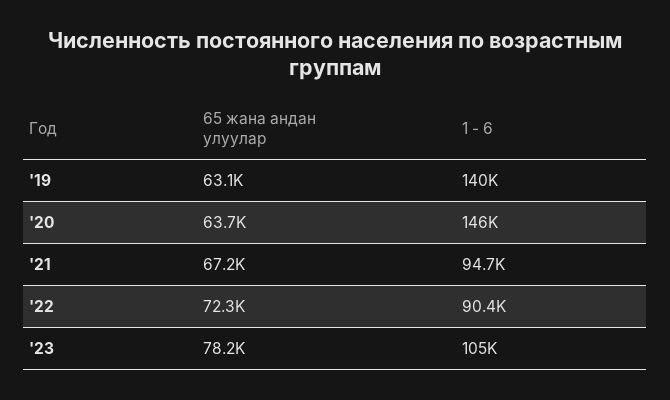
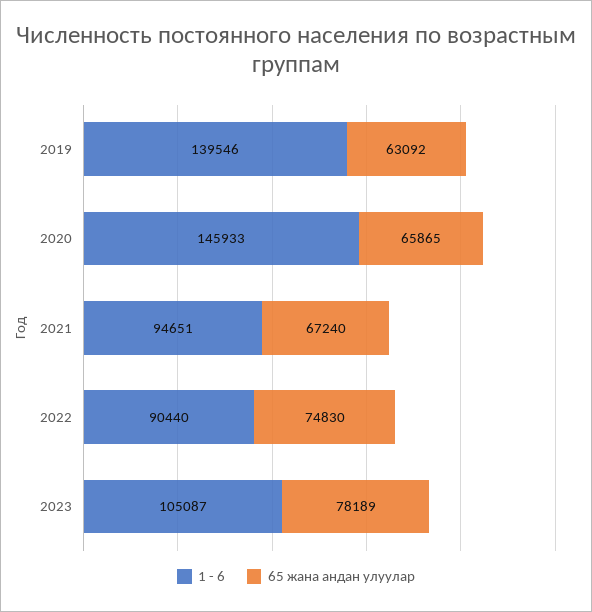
  {
    "65 жана андан улуулар": {
      "'19": 63092,
-     "'20": 63700,
+     "'20": 65865,
      "'21": 67240,
-     "'22": 72300,
+     "'22": 74830,
      "'23": 78189
    },
    "1 - 6": {
      "'19": 139546,
      "'20": 145933,
      "'21": 94651,
      "'22": 90440,
      "'23": 105087
    }
  }

